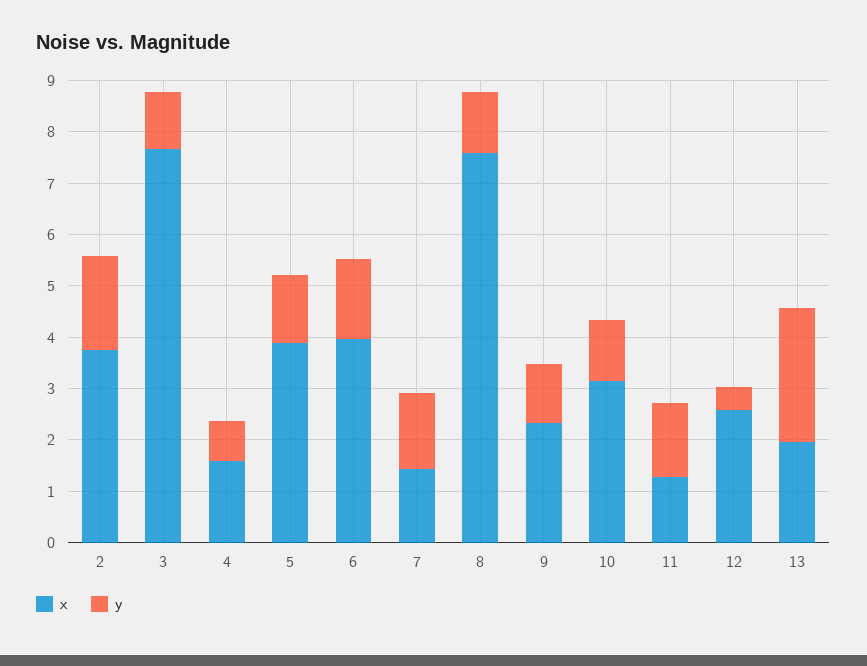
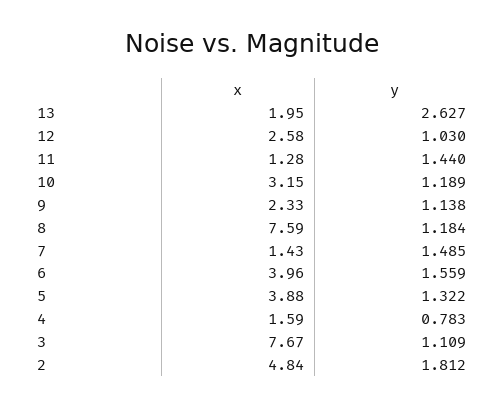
  {
    "x": {
-     "2": 3.8,
+     "2": 4.84,
      "3": 7.67,
      "4": 1.59,
      "5": 3.88,
      "6": 3.96,
      "7": 1.43,
      "8": 7.59,
      "9": 2.33,
      "10": 3.15,
      "11": 1.28,
      "12": 2.58,
      "13": 1.95
    },
    "y": {
      "2": 1.812,
      "3": 1.109,
      "4": 0.783,
      "5": 1.322,
      "6": 1.559,
      "7": 1.485,
      "8": 1.184,
      "9": 1.138,
      "10": 1.189,
      "11": 1.44,
-     "12": 0.4,
+     "12": 1.03,
      "13": 2.627
    }
  }

